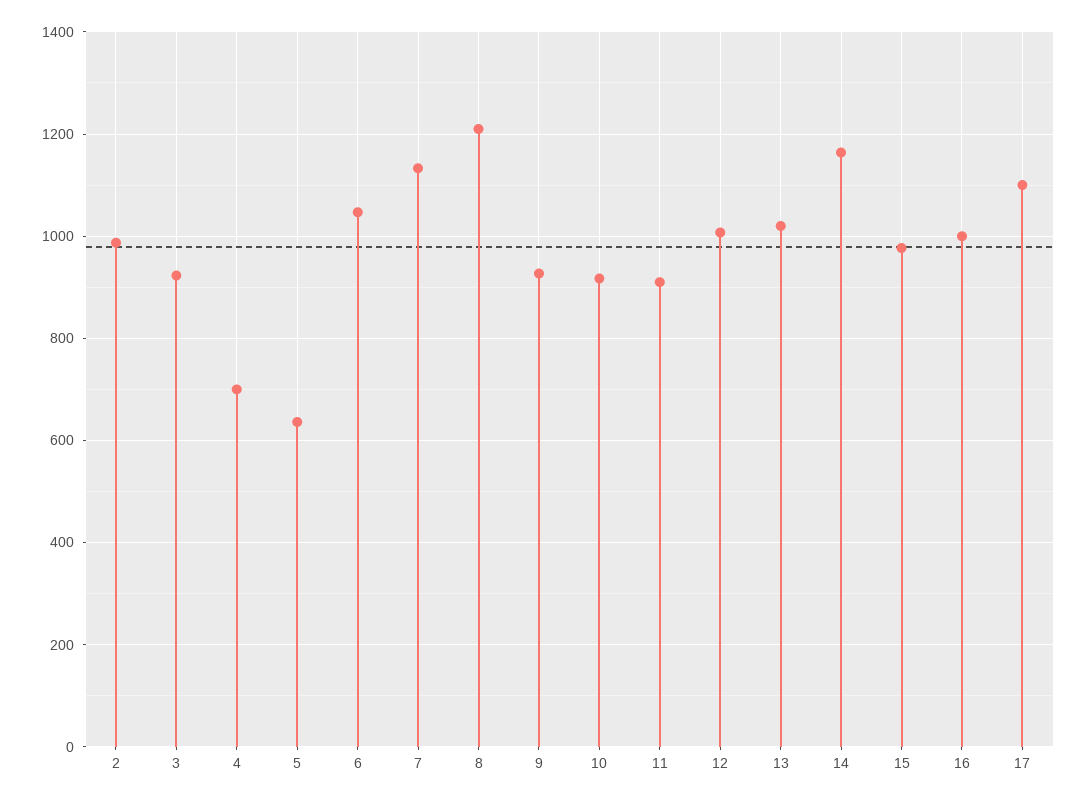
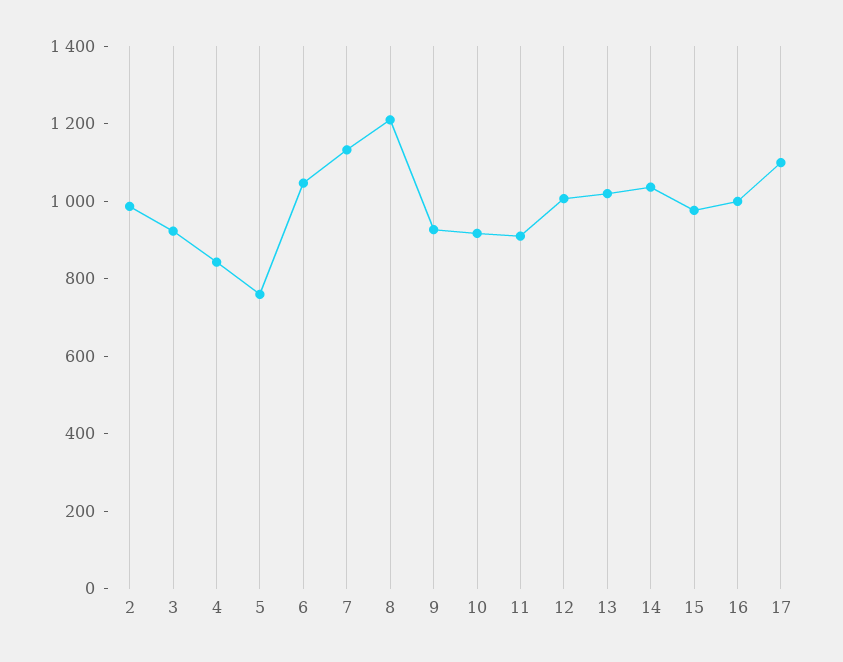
  {
    "2": 980,
    "3": 920,
-   "4": 700,
+   "4": 850,
-   "5": 640,
+   "5": 750,
    "6": 1040,
    "7": 1140,
    "8": 1220,
    "9": 920,
    "10": 920,
    "11": 920,
    "12": 1000,
    "13": 1020,
-   "14": 1160,
+   "14": 1050,
    "15": 980,
    "16": 1000,
    "17": 1100
  }

